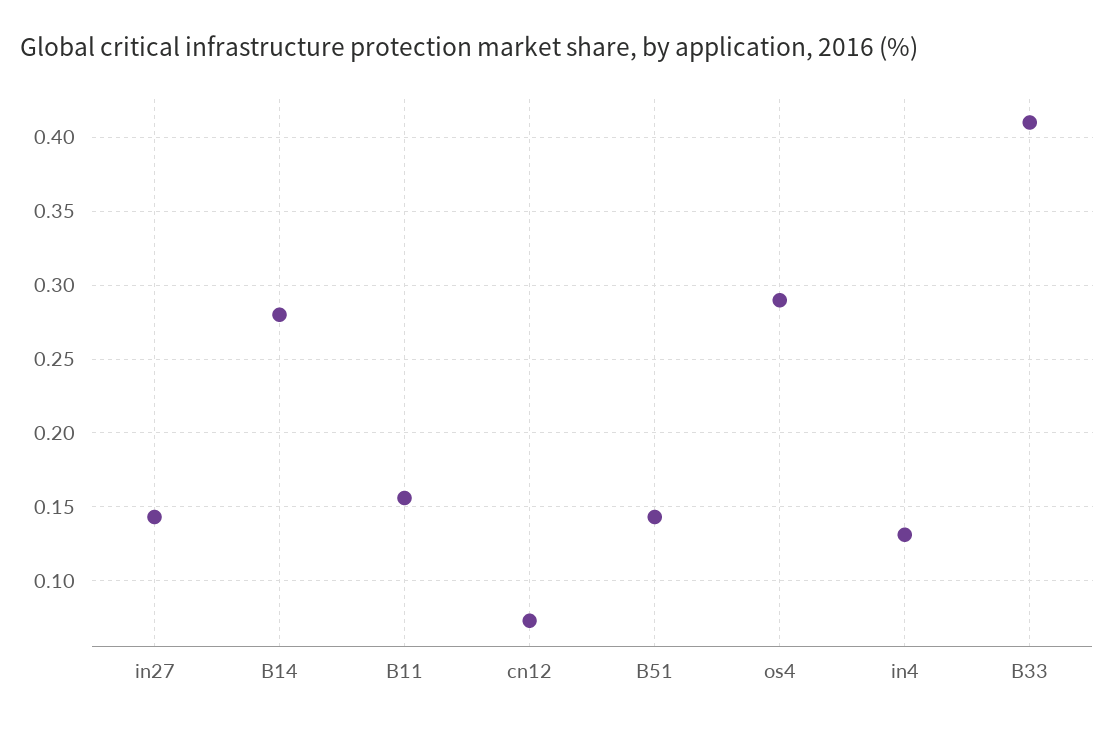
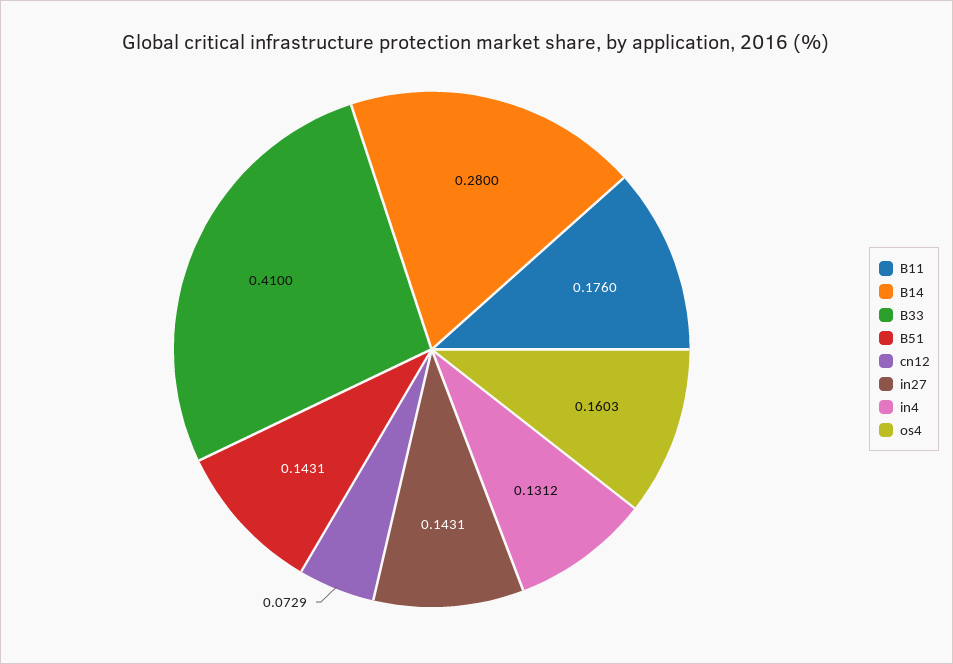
  {
    "in27": 0.1431,
    "B14": 0.28,
-   "B11": 0.155,
+   "B11": 0.176,
    "cn12": 0.0729,
    "B51": 0.1431,
-   "os4": 0.29,
+   "os4": 0.1603,
    "in4": 0.1312,
    "B33": 0.41
  }

